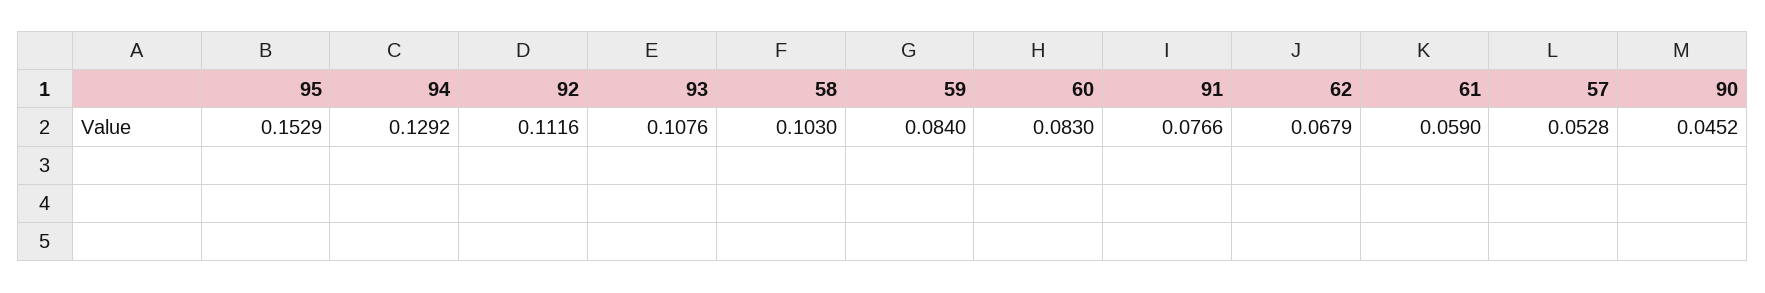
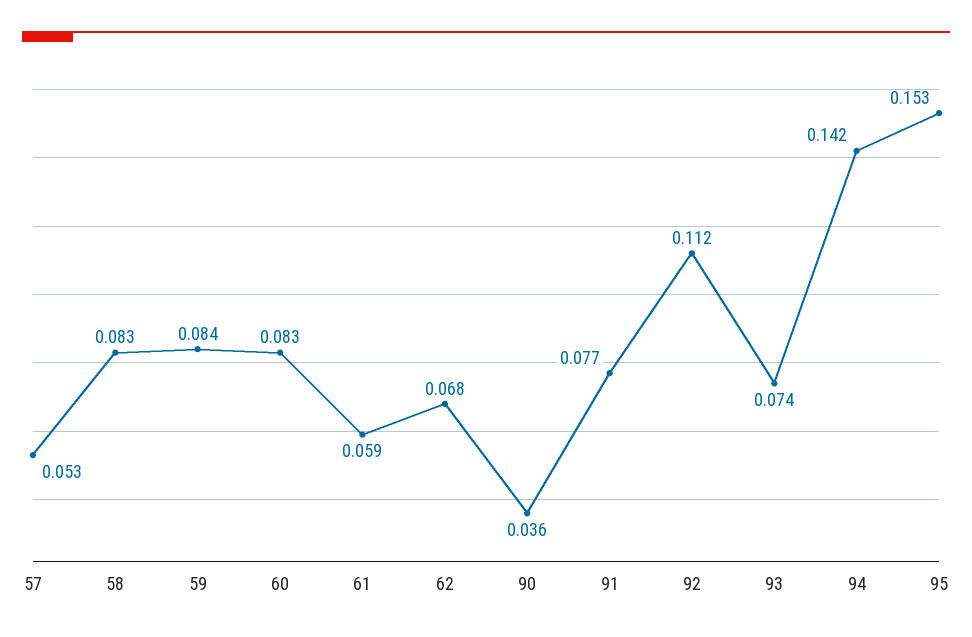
  {
    "95": 0.1529,
-   "94": 0.1292,
+   "94": 0.142,
    "92": 0.1116,
-   "93": 0.1076,
+   "93": 0.074,
-   "58": 0.103,
+   "58": 0.083,
    "59": 0.084,
    "60": 0.083,
    "91": 0.0766,
    "62": 0.0679,
    "61": 0.059,
    "57": 0.0528,
-   "90": 0.0452
+   "90": 0.036
  }

